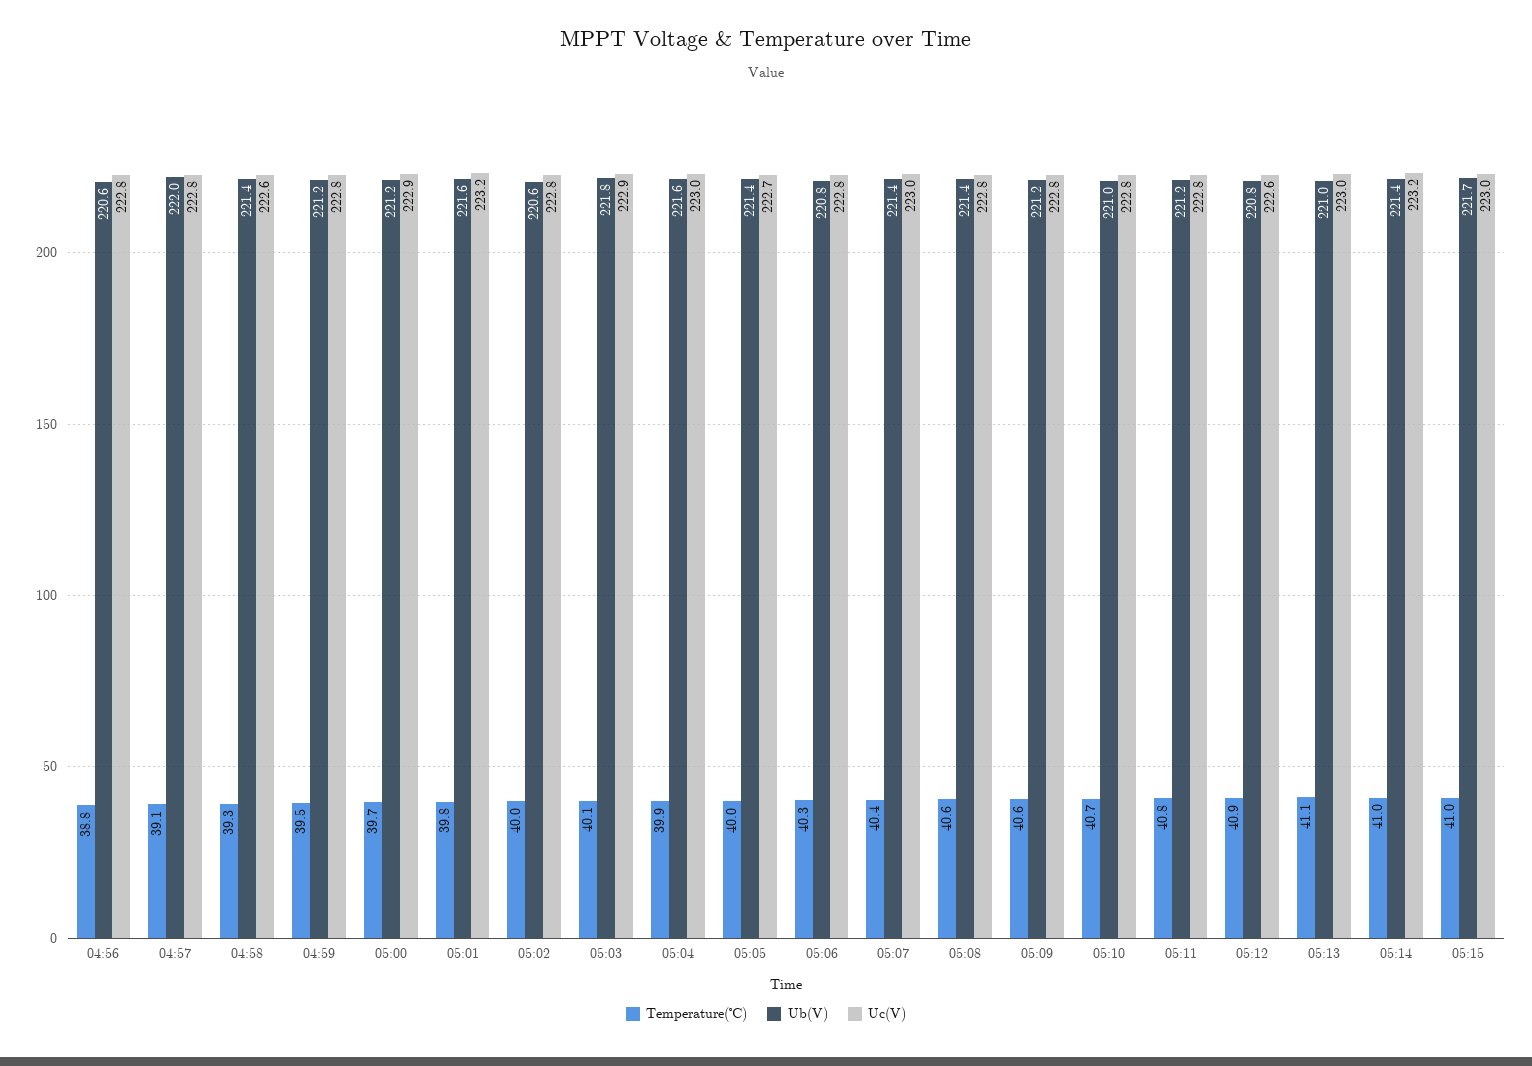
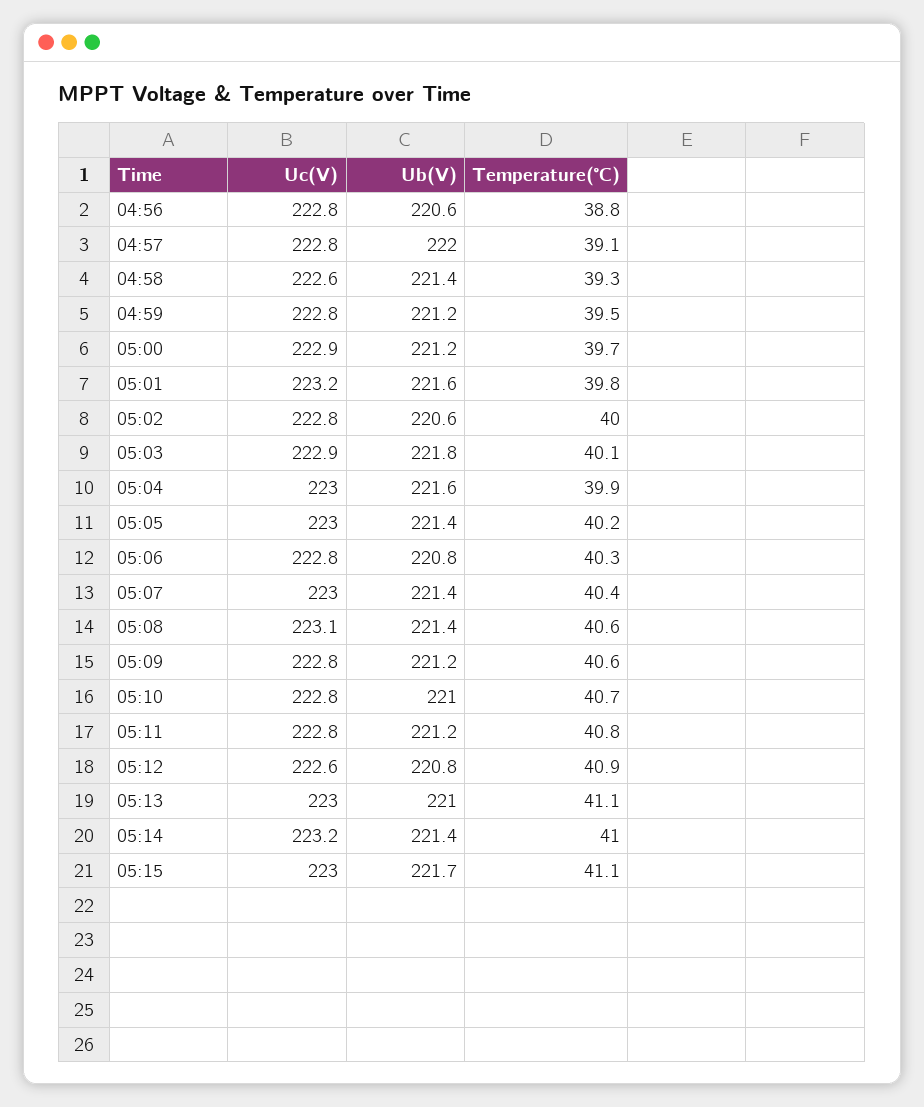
  {
    "Temperature(℃)": {
      "04:56": 38.8,
      "04:57": 39.1,
      "04:58": 39.3,
      "04:59": 39.5,
      "05:00": 39.7,
      "05:01": 39.8,
      "05:02": 40,
      "05:03": 40.1,
      "05:04": 39.9,
-     "05:05": 40,
+     "05:05": 40.2,
      "05:06": 40.3,
      "05:07": 40.4,
      "05:08": 40.6,
      "05:09": 40.6,
      "05:10": 40.7,
      "05:11": 40.8,
      "05:12": 40.9,
      "05:13": 41.1,
      "05:14": 41,
-     "05:15": 41
+     "05:15": 41.1
    },
    "Ub(V)": {
      "04:56": 220.6,
      "04:57": 222,
      "04:58": 221.4,
      "04:59": 221.2,
      "05:00": 221.2,
      "05:01": 221.6,
      "05:02": 220.6,
      "05:03": 221.8,
      "05:04": 221.6,
      "05:05": 221.4,
      "05:06": 220.8,
      "05:07": 221.4,
      "05:08": 221.4,
      "05:09": 221.2,
      "05:10": 221,
      "05:11": 221.2,
      "05:12": 220.8,
      "05:13": 221,
      "05:14": 221.4,
      "05:15": 221.7
    },
    "Uc(V)": {
      "04:56": 222.8,
      "04:57": 222.8,
      "04:58": 222.6,
      "04:59": 222.8,
      "05:00": 222.9,
      "05:01": 223.2,
      "05:02": 222.8,
      "05:03": 222.9,
      "05:04": 223,
-     "05:05": 222.7,
+     "05:05": 223,
      "05:06": 222.8,
      "05:07": 223,
-     "05:08": 222.8,
+     "05:08": 223.1,
      "05:09": 222.8,
      "05:10": 222.8,
      "05:11": 222.8,
      "05:12": 222.6,
      "05:13": 223,
      "05:14": 223.2,
      "05:15": 223
    }
  }

